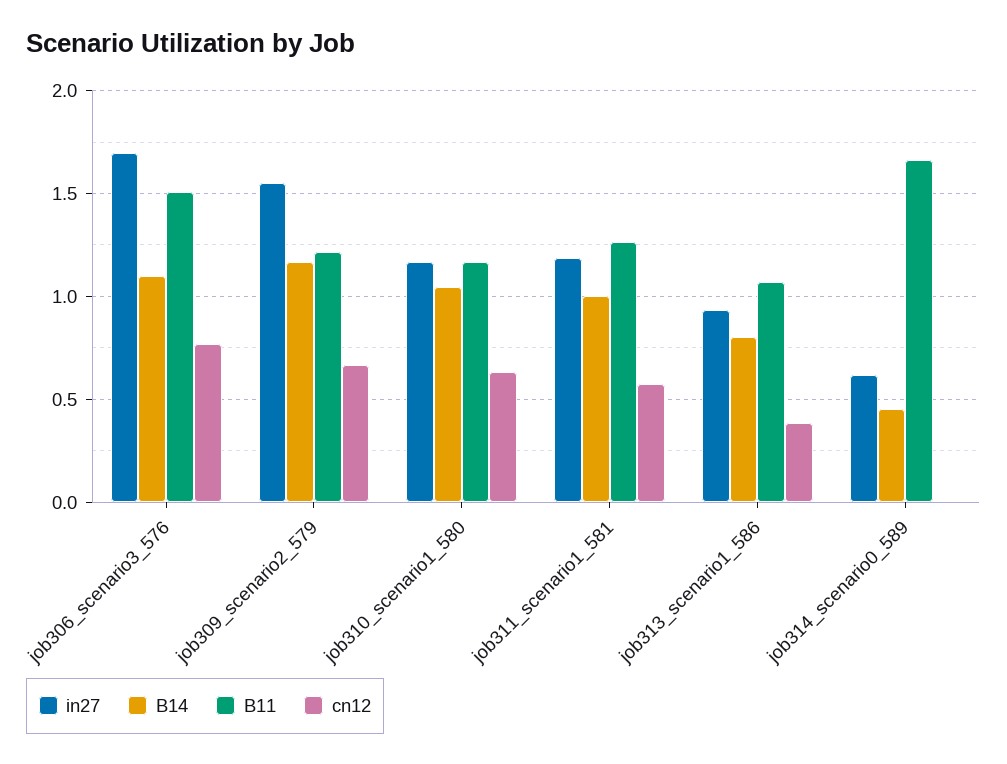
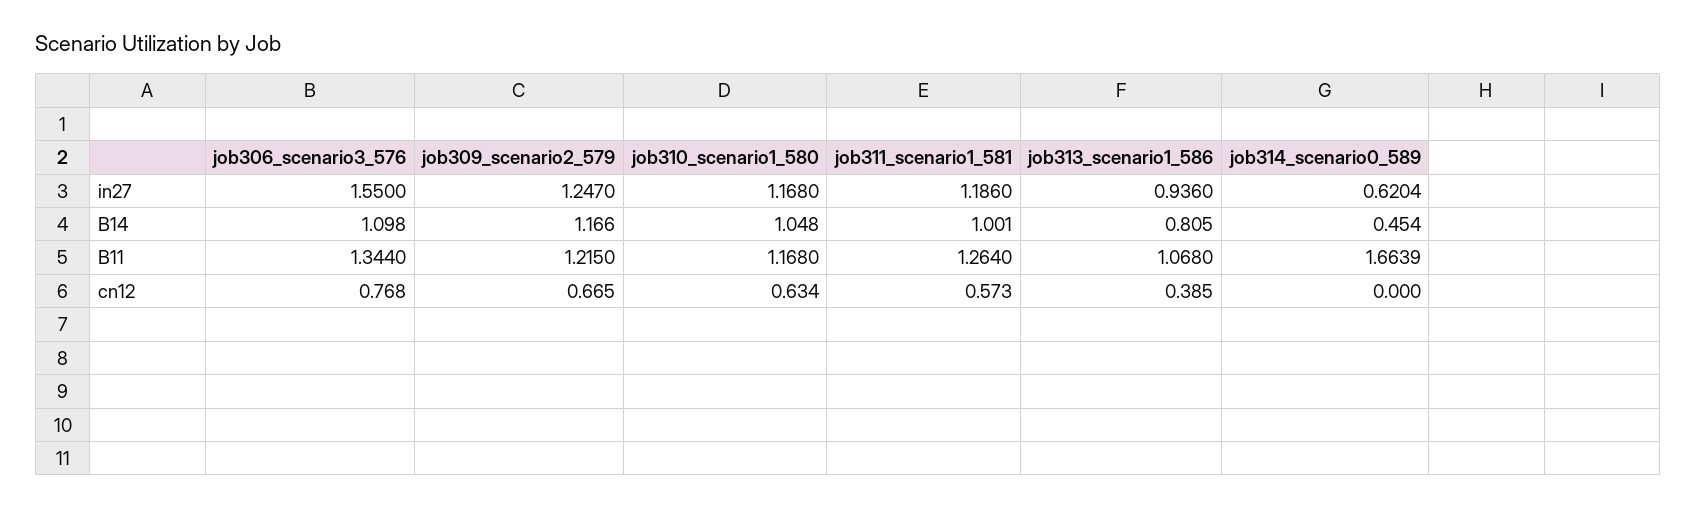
  {
    "in27": {
-     "job306_scenario3_576": 1.7,
+     "job306_scenario3_576": 1.55,
-     "job309_scenario2_579": 1.55,
+     "job309_scenario2_579": 1.247,
      "job310_scenario1_580": 1.168,
      "job311_scenario1_581": 1.186,
      "job313_scenario1_586": 0.936,
      "job314_scenario0_589": 0.6204
    },
    "B14": {
      "job306_scenario3_576": 1.098,
      "job309_scenario2_579": 1.166,
      "job310_scenario1_580": 1.048,
      "job311_scenario1_581": 1.001,
      "job313_scenario1_586": 0.805,
      "job314_scenario0_589": 0.454
    },
    "B11": {
-     "job306_scenario3_576": 1.5,
+     "job306_scenario3_576": 1.344,
      "job309_scenario2_579": 1.215,
      "job310_scenario1_580": 1.168,
      "job311_scenario1_581": 1.264,
      "job313_scenario1_586": 1.068,
      "job314_scenario0_589": 1.6639
    },
    "cn12": {
      "job306_scenario3_576": 0.768,
      "job309_scenario2_579": 0.665,
      "job310_scenario1_580": 0.634,
      "job311_scenario1_581": 0.573,
      "job313_scenario1_586": 0.385,
      "job314_scenario0_589": 0
    }
  }

